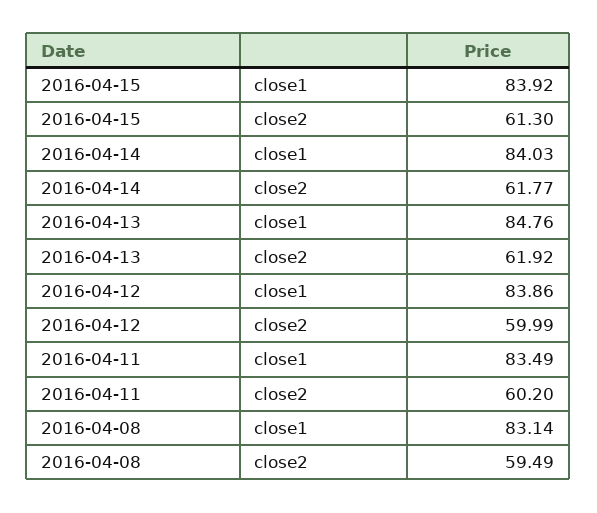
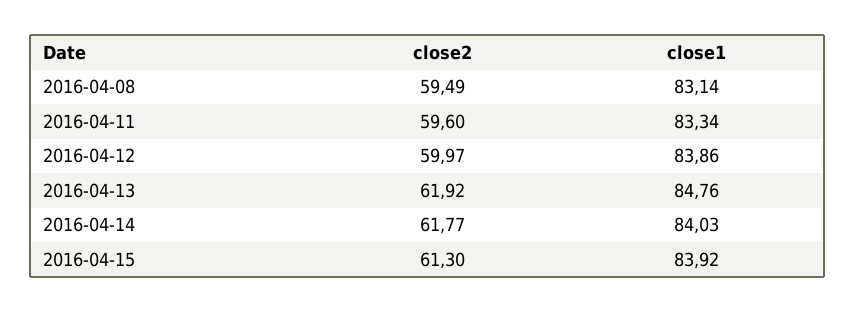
  {
    "2016-04-15": {
      "close1": 83.92,
      "close2": 61.3
    },
    "2016-04-14": {
      "close1": 84.03,
      "close2": 61.77
    },
    "2016-04-13": {
      "close1": 84.76,
      "close2": 61.92
    },
    "2016-04-12": {
      "close1": 83.86,
-     "close2": 59.99
+     "close2": 59.97
    },
    "2016-04-11": {
-     "close1": 83.49,
+     "close1": 83.34,
-     "close2": 60.2
+     "close2": 59.6
    },
    "2016-04-08": {
      "close1": 83.14,
      "close2": 59.49
    }
  }

